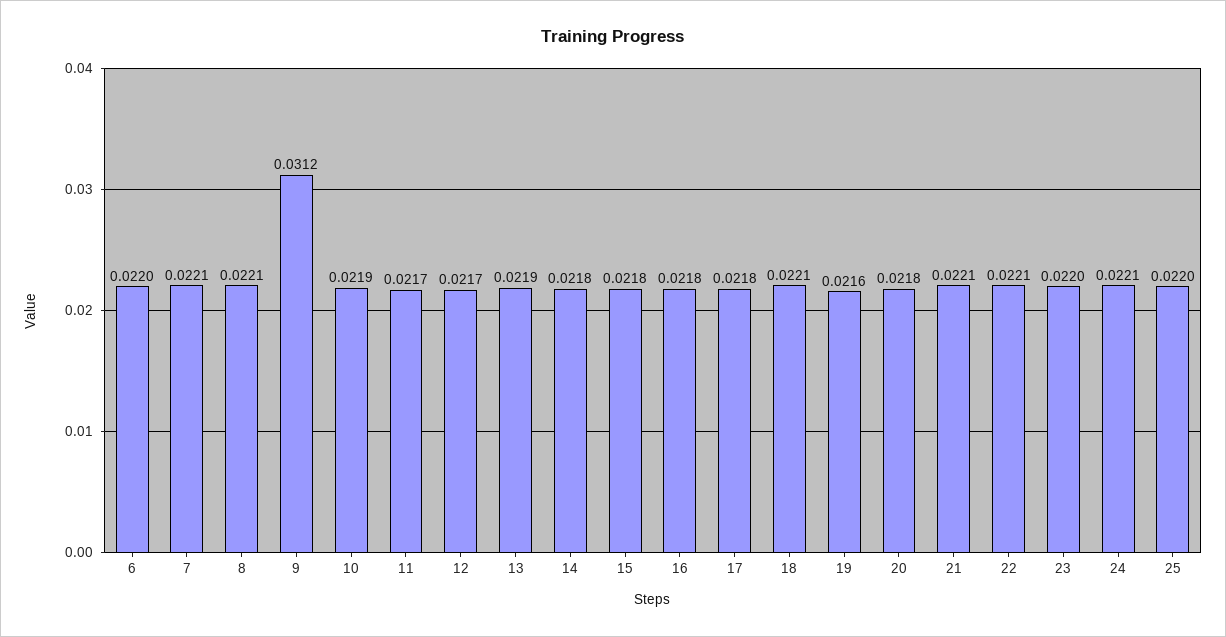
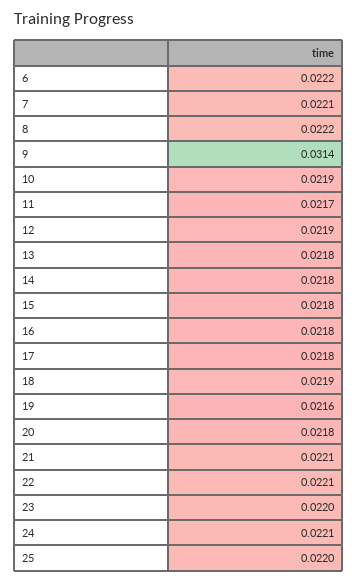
  {
-   "6": 0.022,
+   "6": 0.0222,
    "7": 0.0221,
-   "8": 0.0221,
+   "8": 0.0222,
-   "9": 0.0312,
+   "9": 0.0314,
    "10": 0.0219,
    "11": 0.0217,
-   "12": 0.0217,
+   "12": 0.0219,
-   "13": 0.0219,
+   "13": 0.0218,
    "14": 0.0218,
    "15": 0.0218,
    "16": 0.0218,
    "17": 0.0218,
-   "18": 0.0221,
+   "18": 0.0219,
    "19": 0.0216,
    "20": 0.0218,
    "21": 0.0221,
    "22": 0.0221,
    "23": 0.022,
    "24": 0.0221,
    "25": 0.022
  }

